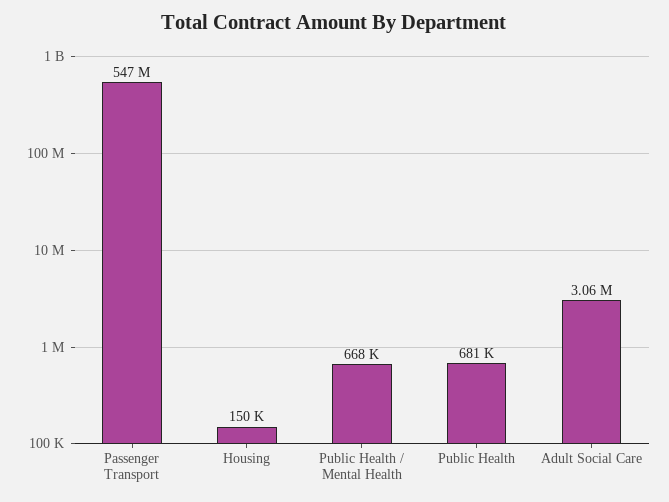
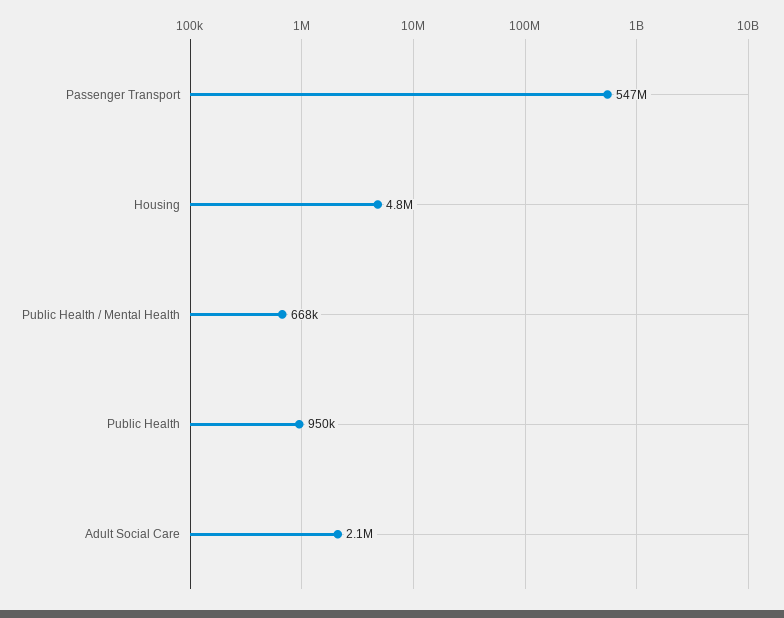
  {
    "Passenger Transport": 547000000,
-   "Housing": 150000,
+   "Housing": 4800000,
    "Public Health / Mental Health": 668000,
-   "Public Health": 681000,
+   "Public Health": 950000,
-   "Adult Social Care": 3060000
+   "Adult Social Care": 2100000
  }

